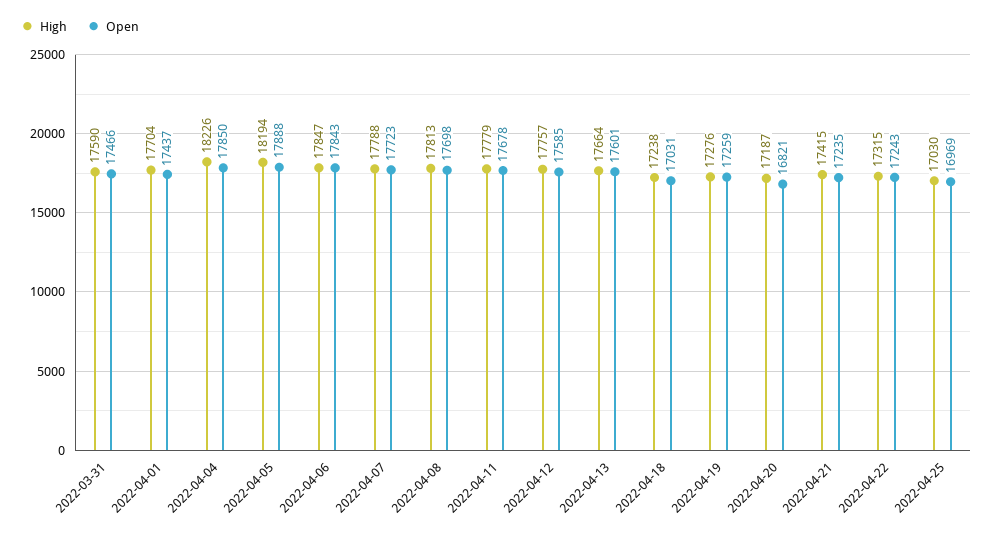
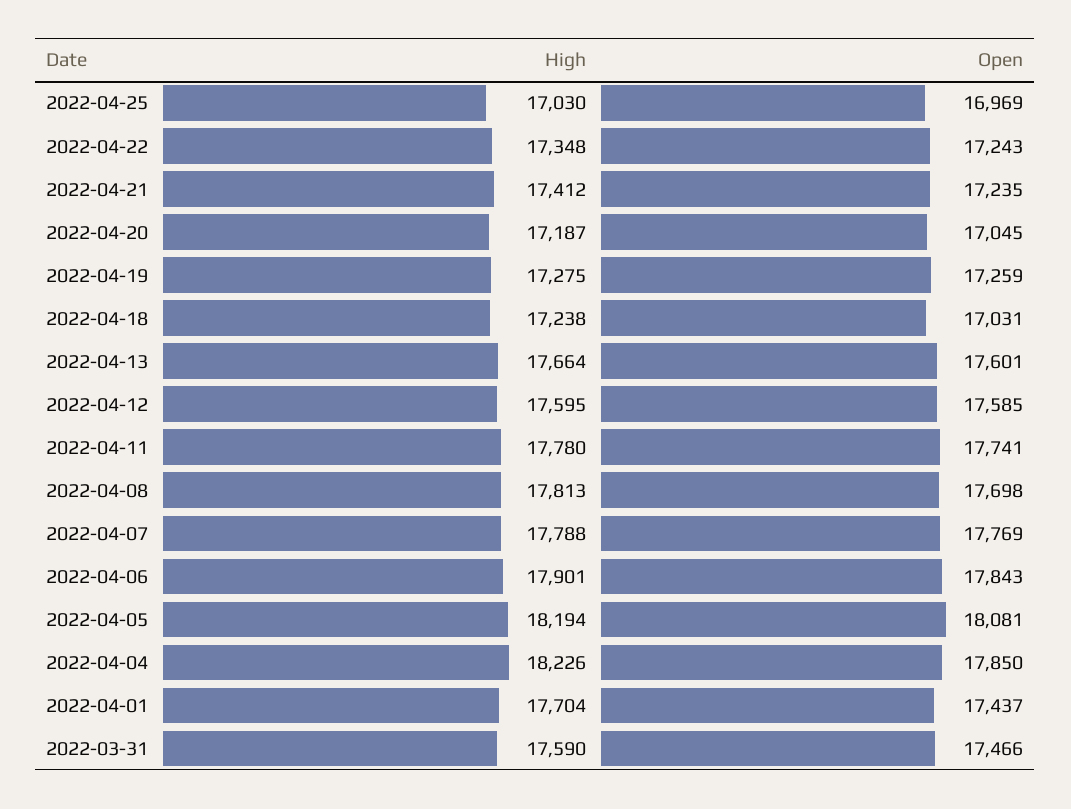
  {
    "High": {
      "2022-03-31": 17590,
      "2022-04-01": 17704,
      "2022-04-04": 18226,
      "2022-04-05": 18194,
-     "2022-04-06": 17847,
+     "2022-04-06": 17901,
      "2022-04-07": 17788,
      "2022-04-08": 17813,
-     "2022-04-11": 17779,
+     "2022-04-11": 17780,
-     "2022-04-12": 17757,
+     "2022-04-12": 17595,
      "2022-04-13": 17664,
      "2022-04-18": 17238,
-     "2022-04-19": 17276,
+     "2022-04-19": 17275,
      "2022-04-20": 17187,
-     "2022-04-21": 17415,
+     "2022-04-21": 17412,
-     "2022-04-22": 17315,
+     "2022-04-22": 17348,
      "2022-04-25": 17030
    },
    "Open": {
      "2022-03-31": 17466,
      "2022-04-01": 17437,
      "2022-04-04": 17850,
-     "2022-04-05": 17888,
+     "2022-04-05": 18081,
      "2022-04-06": 17843,
-     "2022-04-07": 17723,
+     "2022-04-07": 17769,
      "2022-04-08": 17698,
-     "2022-04-11": 17678,
+     "2022-04-11": 17741,
      "2022-04-12": 17585,
      "2022-04-13": 17601,
      "2022-04-18": 17031,
      "2022-04-19": 17259,
-     "2022-04-20": 16821,
+     "2022-04-20": 17045,
      "2022-04-21": 17235,
      "2022-04-22": 17243,
      "2022-04-25": 16969
    }
  }

